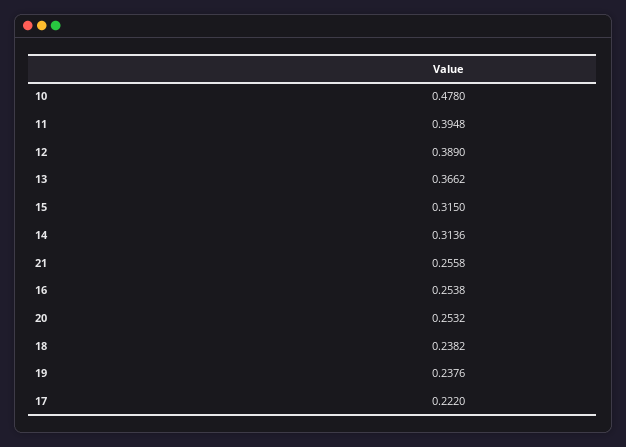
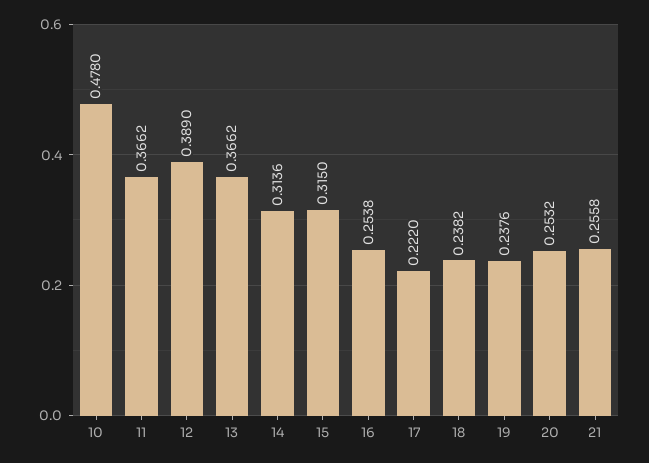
  {
    "10": 0.478,
-   "11": 0.3948,
+   "11": 0.3662,
    "12": 0.389,
    "13": 0.3662,
    "15": 0.315,
    "14": 0.3136,
    "21": 0.2558,
    "16": 0.2538,
    "20": 0.2532,
    "18": 0.2382,
    "19": 0.2376,
    "17": 0.222
  }

